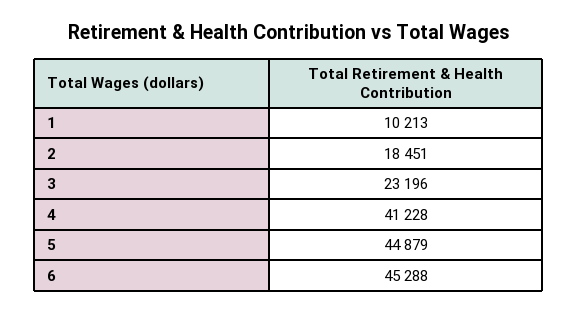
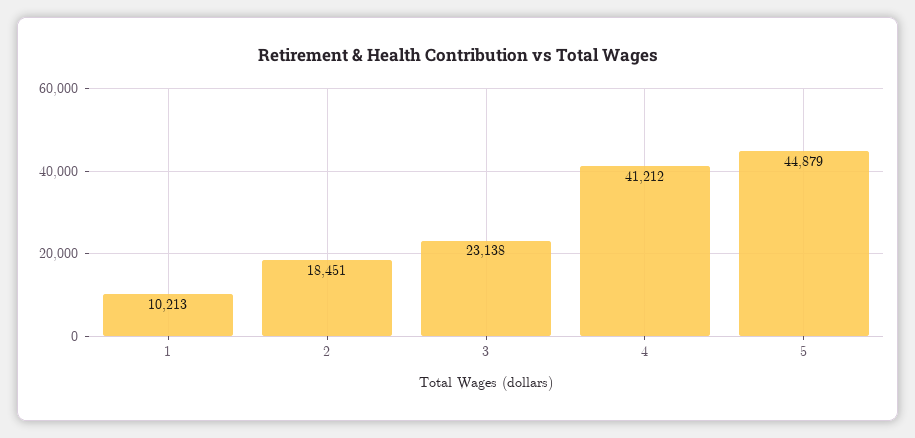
  {
    "1": 10213,
    "2": 18451,
-   "3": 23196,
+   "3": 23138,
-   "4": 41228,
+   "4": 41212,
-   "5": 44879,
+   "5": 44879
-   "6": 45288
  }

